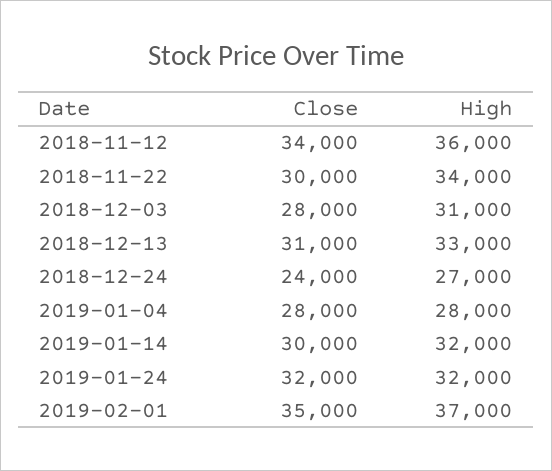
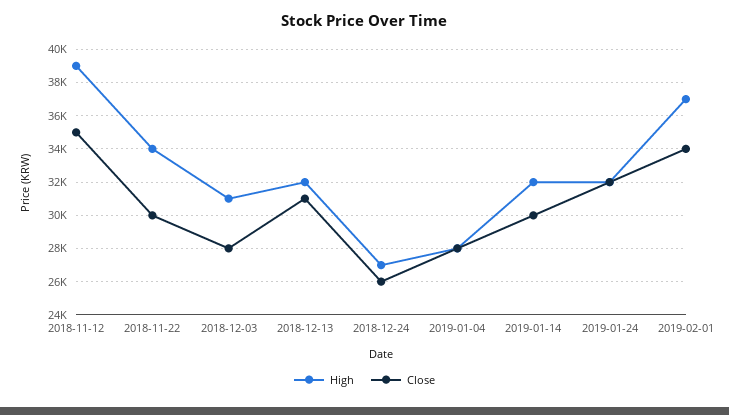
  {
    "Close": {
-     "2018-11-12": 34000,
+     "2018-11-12": 35000,
      "2018-11-22": 30000,
      "2018-12-03": 28000,
      "2018-12-13": 31000,
-     "2018-12-24": 24000,
+     "2018-12-24": 26000,
      "2019-01-04": 28000,
      "2019-01-14": 30000,
      "2019-01-24": 32000,
-     "2019-02-01": 35000
+     "2019-02-01": 34000
    },
    "High": {
-     "2018-11-12": 36000,
+     "2018-11-12": 39000,
      "2018-11-22": 34000,
      "2018-12-03": 31000,
-     "2018-12-13": 33000,
+     "2018-12-13": 32000,
      "2018-12-24": 27000,
      "2019-01-04": 28000,
      "2019-01-14": 32000,
      "2019-01-24": 32000,
      "2019-02-01": 37000
    }
  }

